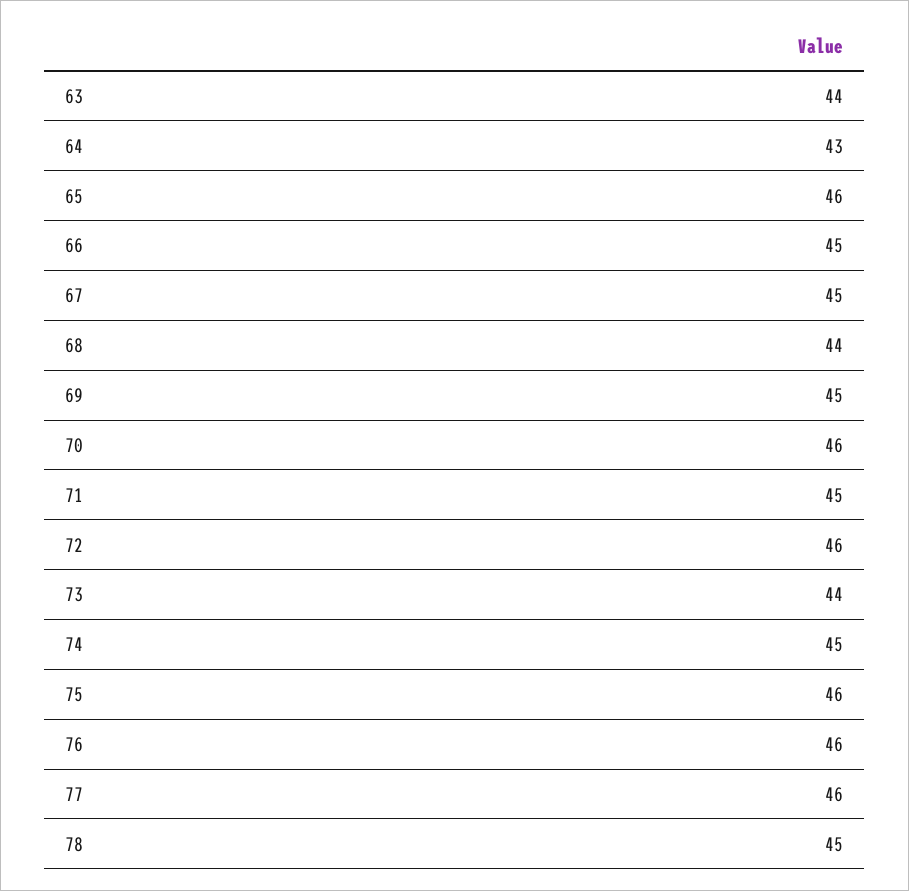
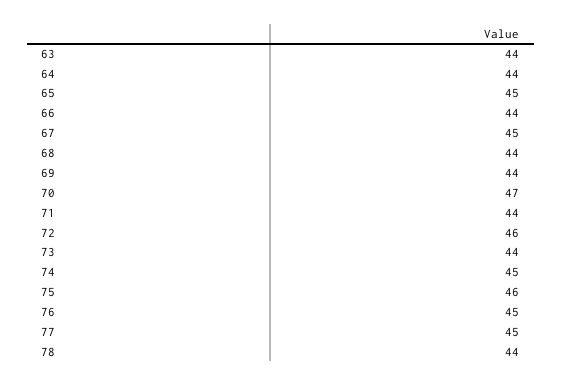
  {
    "63": 44,
-   "64": 43,
+   "64": 44,
-   "65": 46,
+   "65": 45,
-   "66": 45,
+   "66": 44,
    "67": 45,
    "68": 44,
-   "69": 45,
+   "69": 44,
-   "70": 46,
+   "70": 47,
-   "71": 45,
+   "71": 44,
    "72": 46,
    "73": 44,
    "74": 45,
    "75": 46,
-   "76": 46,
+   "76": 45,
-   "77": 46,
+   "77": 45,
-   "78": 45
+   "78": 44
  }

